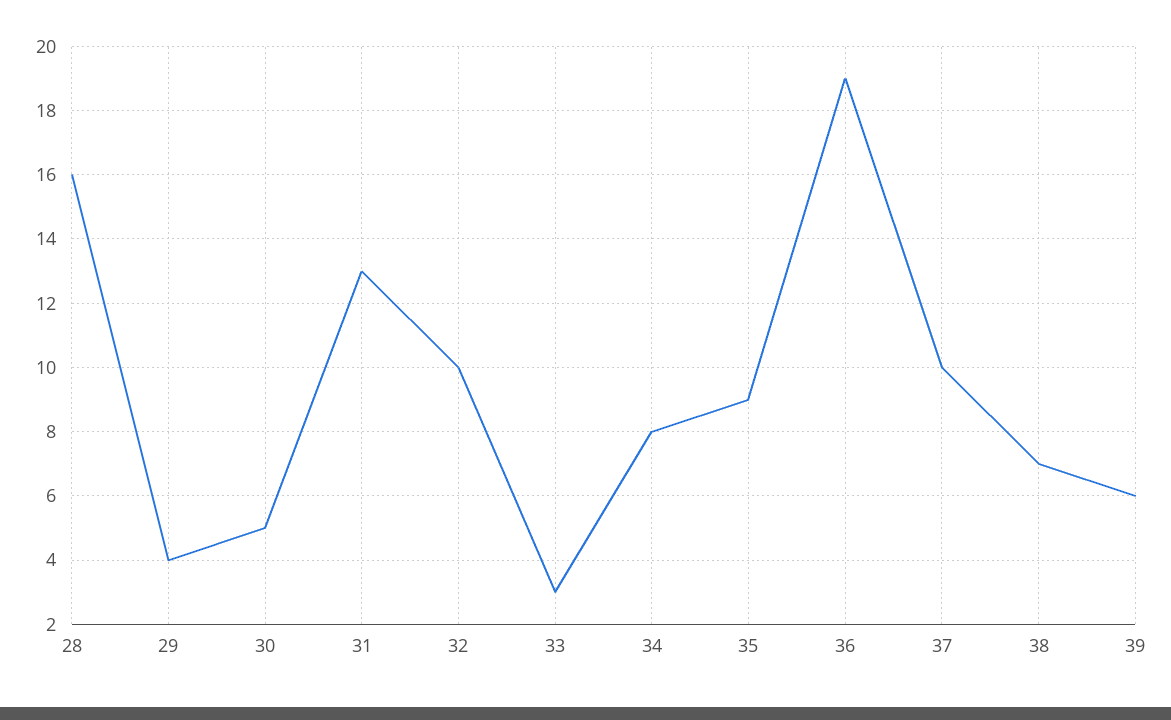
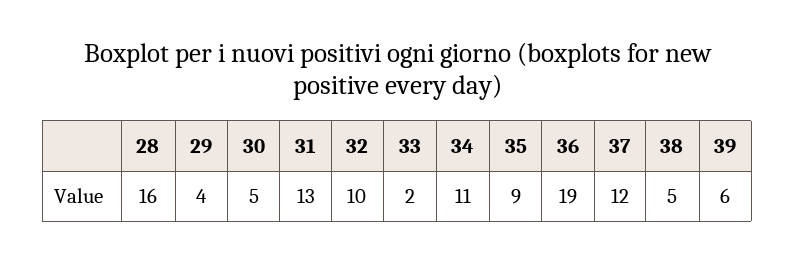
  {
    "28": 16,
    "29": 4,
    "30": 5,
    "31": 13,
    "32": 10,
-   "33": 3,
+   "33": 2,
-   "34": 8,
+   "34": 11,
    "35": 9,
    "36": 19,
-   "37": 10,
+   "37": 12,
-   "38": 7,
+   "38": 5,
    "39": 6
  }

